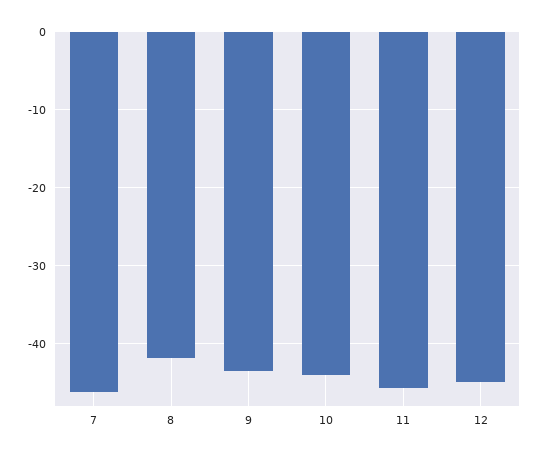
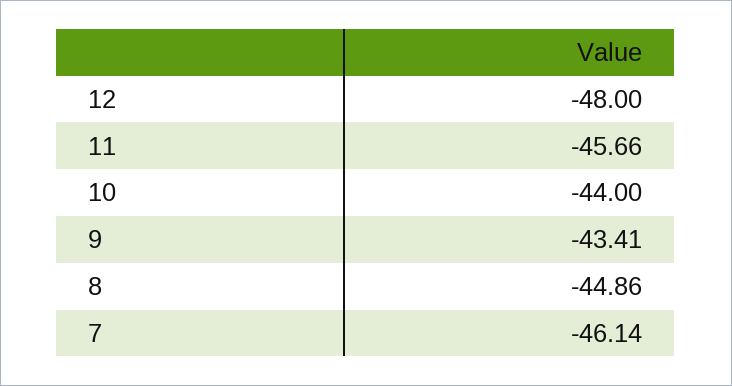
  {
    "7": -46.14,
-   "8": -42,
+   "8": -44.86,
    "9": -43.41,
    "10": -44,
    "11": -45.66,
-   "12": -45
+   "12": -48
  }

